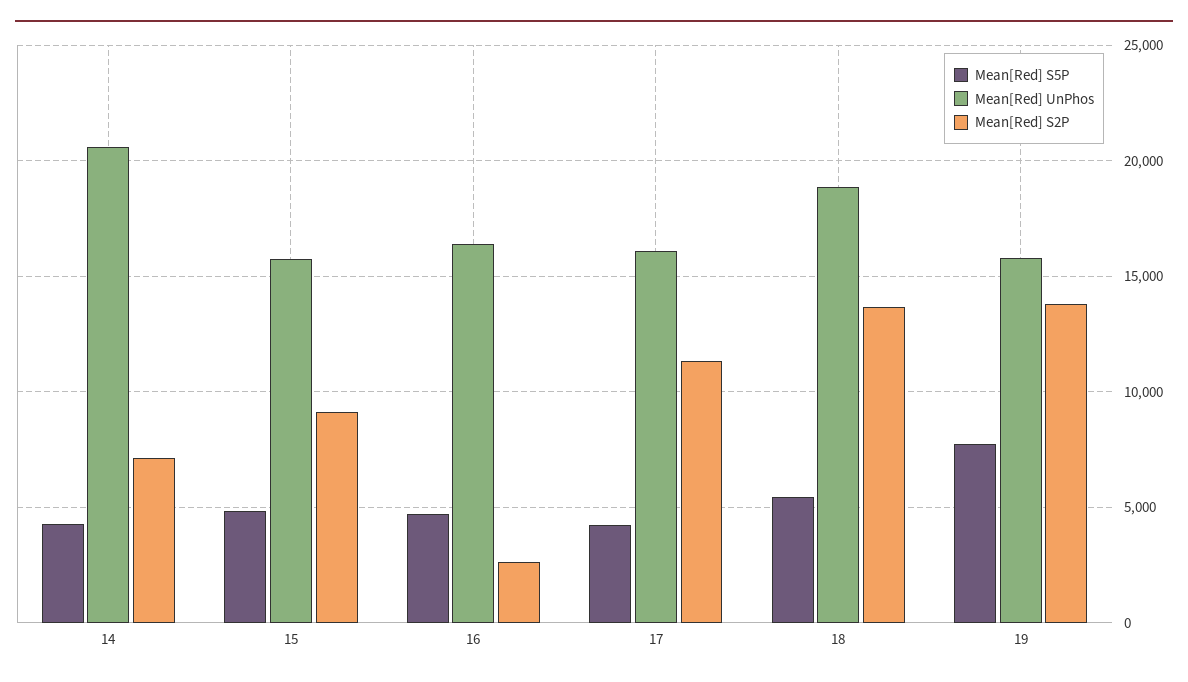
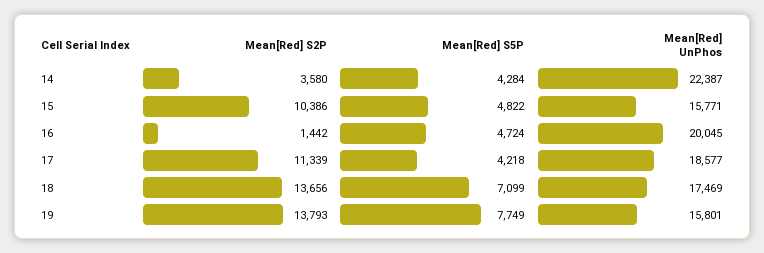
  {
    "Mean[Red] S5P": {
      "14": 4284,
      "15": 4822,
      "16": 4724,
      "17": 4218,
-     "18": 5500,
+     "18": 7099,
      "19": 7749
    },
    "Mean[Red] UnPhos": {
-     "14": 20500,
+     "14": 22387,
      "15": 15771,
-     "16": 16500,
+     "16": 20045,
-     "17": 16000,
+     "17": 18577,
-     "18": 19000,
+     "18": 17469,
      "19": 15801
    },
    "Mean[Red] S2P": {
-     "14": 7000,
+     "14": 3580,
-     "15": 9000,
+     "15": 10386,
-     "16": 2500,
+     "16": 1442,
      "17": 11339,
      "18": 13656,
      "19": 13793
    }
  }

